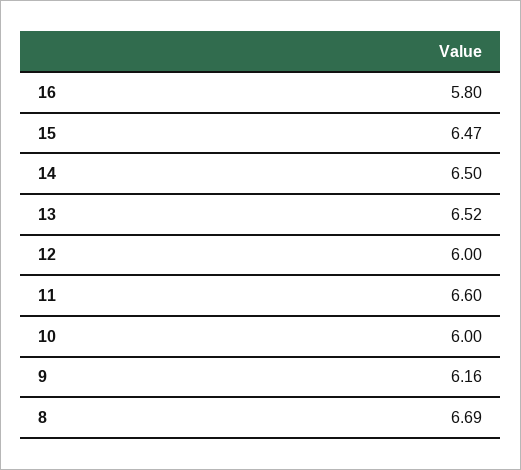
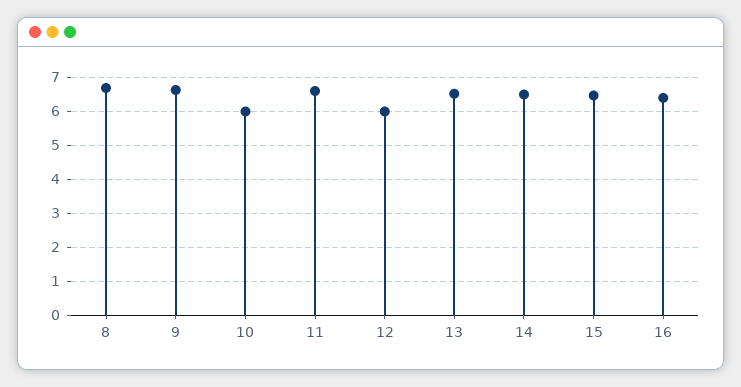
  {
-   "16": 5.8,
+   "16": 6.4,
    "15": 6.47,
    "14": 6.5,
    "13": 6.52,
    "12": 6,
    "11": 6.6,
    "10": 6,
-   "9": 6.16,
+   "9": 6.6,
    "8": 6.69
  }

